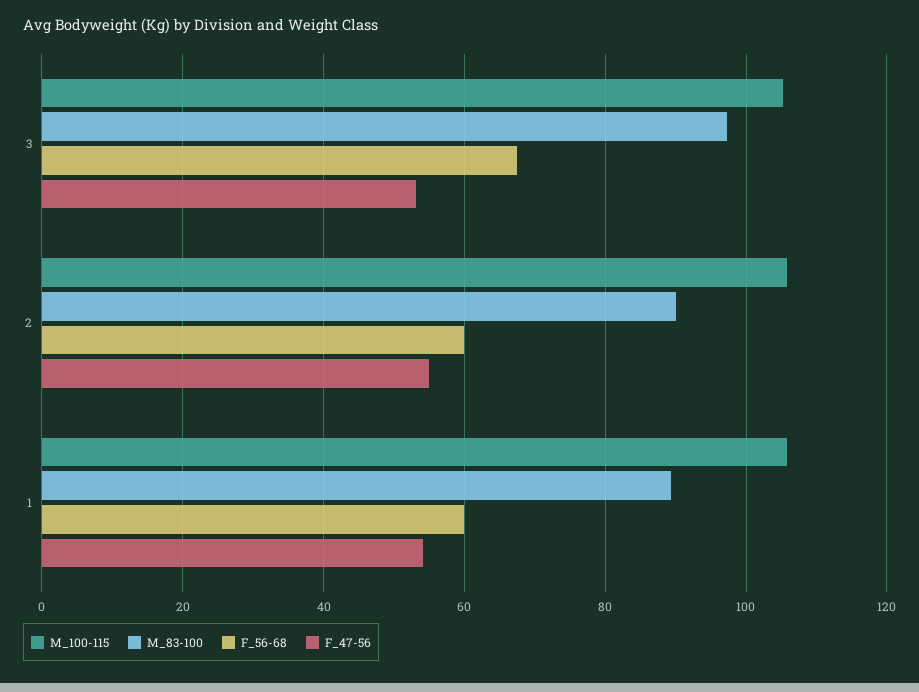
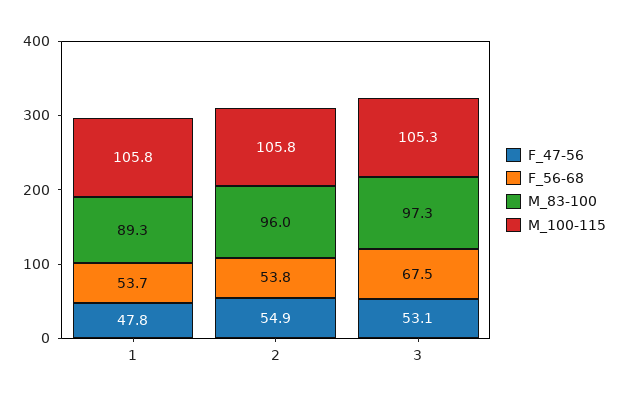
  {
    "M_100-115": {
      "3": 105.3,
      "2": 105.8,
      "1": 105.8
    },
    "M_83-100": {
      "3": 97.3,
-     "2": 90,
+     "2": 96,
      "1": 89.3
    },
    "F_56-68": {
      "3": 67.5,
-     "2": 60,
+     "2": 53.8,
-     "1": 60
+     "1": 53.7
    },
    "F_47-56": {
      "3": 53.1,
      "2": 54.9,
-     "1": 54
+     "1": 47.8
    }
  }

